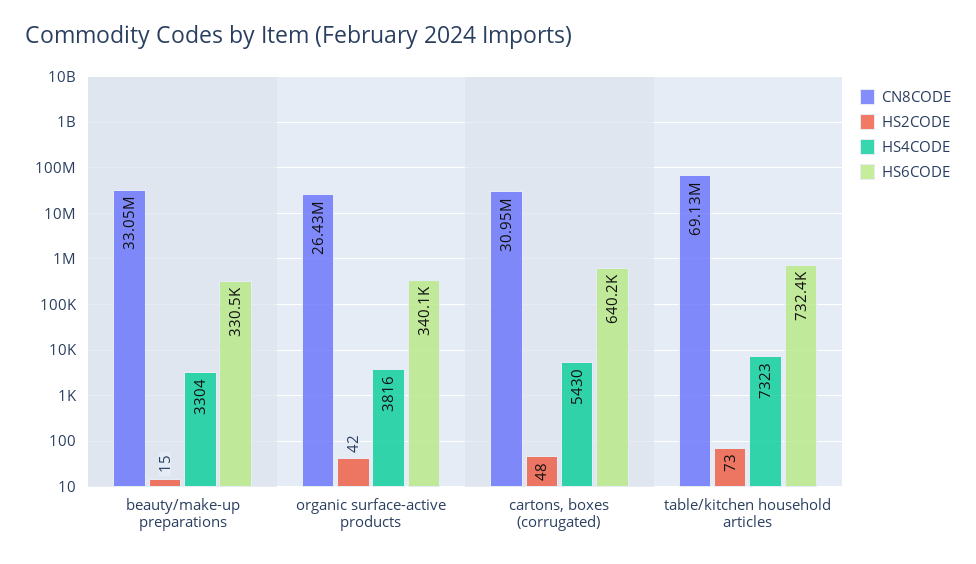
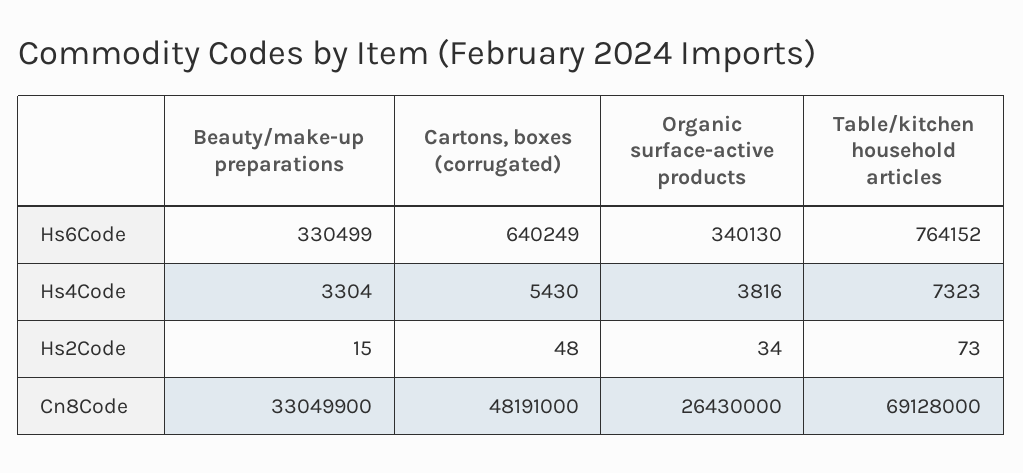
  {
    "CN8CODE": {
      "beauty/make-up preparations": 33049900,
      "organic surface-active products": 26430000,
-     "cartons, boxes (corrugated)": 30950000,
+     "cartons, boxes (corrugated)": 48191000,
      "table/kitchen household articles": 69128000
    },
    "HS2CODE": {
      "beauty/make-up preparations": 15,
-     "organic surface-active products": 42,
+     "organic surface-active products": 34,
      "cartons, boxes (corrugated)": 48,
      "table/kitchen household articles": 73
    },
    "HS4CODE": {
      "beauty/make-up preparations": 3304,
      "organic surface-active products": 3816,
      "cartons, boxes (corrugated)": 5430,
      "table/kitchen household articles": 7323
    },
    "HS6CODE": {
      "beauty/make-up preparations": 330499,
      "organic surface-active products": 340130,
      "cartons, boxes (corrugated)": 640249,
-     "table/kitchen household articles": 732400
+     "table/kitchen household articles": 764152
    }
  }

